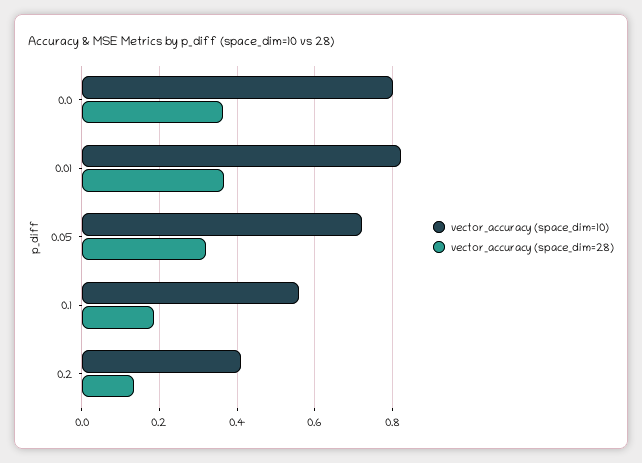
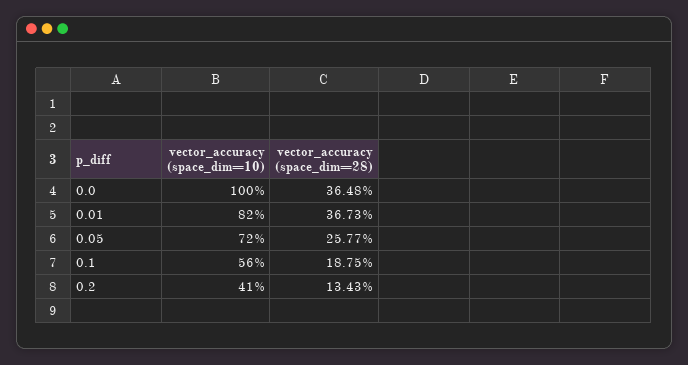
  {
    "vector_accuracy (space_dim=10)": {
-     "0.0": 0.8,
+     "0.0": 1,
      "0.01": 0.82,
      "0.05": 0.72,
      "0.1": 0.56,
      "0.2": 0.41
    },
    "vector_accuracy (space_dim=28)": {
      "0.0": 0.3648,
      "0.01": 0.3673,
-     "0.05": 0.32,
+     "0.05": 0.2577,
      "0.1": 0.1875,
      "0.2": 0.1343
    }
  }

